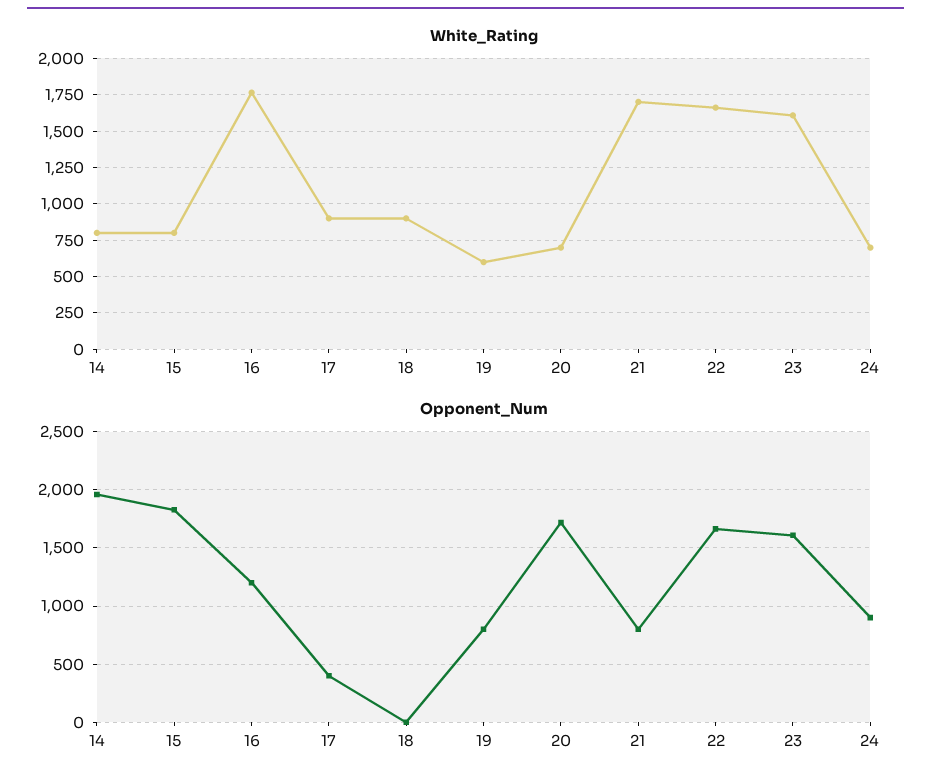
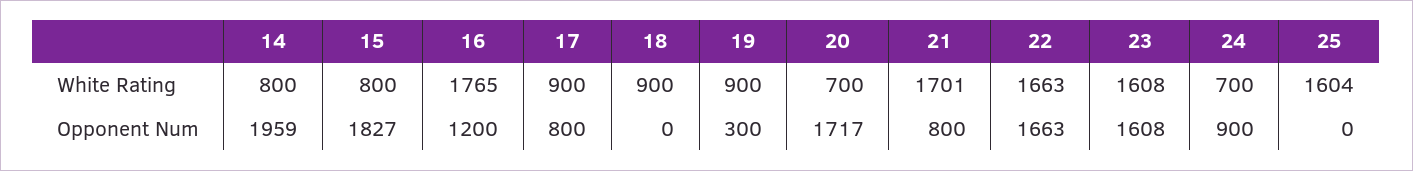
  {
    "White_Rating": {
      "14": 800,
      "15": 800,
      "16": 1765,
      "17": 900,
      "18": 900,
-     "19": 600,
+     "19": 900,
      "20": 700,
      "21": 1701,
      "22": 1663,
      "23": 1608,
-     "24": 700
+     "24": 700,
+     "25": 1604
    },
    "Opponent_Num": {
      "14": 1959,
      "15": 1827,
      "16": 1200,
-     "17": 400,
+     "17": 800,
      "18": 0,
-     "19": 800,
+     "19": 300,
      "20": 1717,
      "21": 800,
      "22": 1663,
      "23": 1608,
-     "24": 900
+     "24": 900,
+     "25": 0
    }
  }

